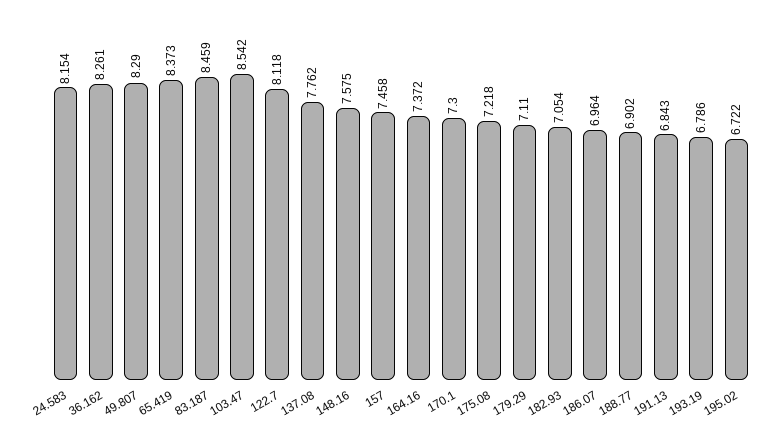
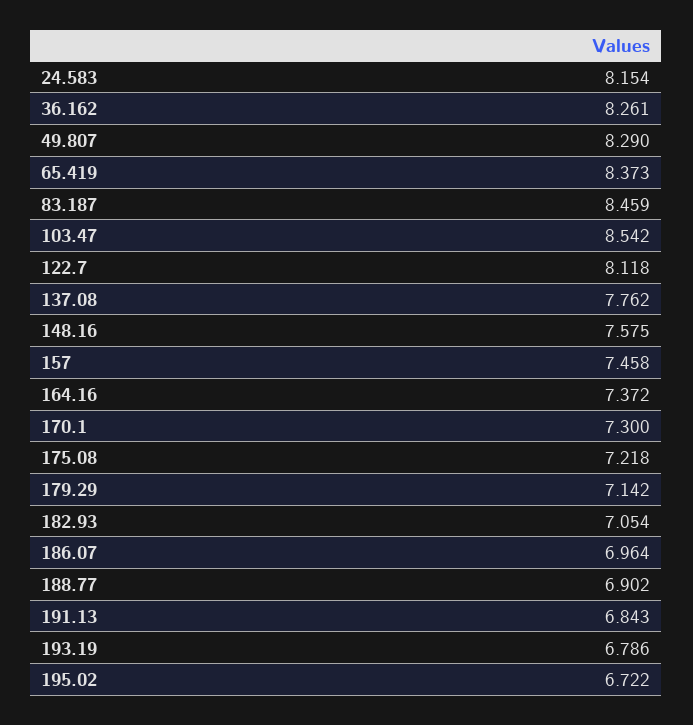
  {
    "24.583": 8.154,
    "36.162": 8.261,
    "49.807": 8.29,
    "65.419": 8.373,
    "83.187": 8.459,
    "103.47": 8.542,
    "122.7": 8.118,
    "137.08": 7.762,
    "148.16": 7.575,
    "157": 7.458,
    "164.16": 7.372,
    "170.1": 7.3,
    "175.08": 7.218,
-   "179.29": 7.11,
+   "179.29": 7.142,
    "182.93": 7.054,
    "186.07": 6.964,
    "188.77": 6.902,
    "191.13": 6.843,
    "193.19": 6.786,
    "195.02": 6.722
  }

